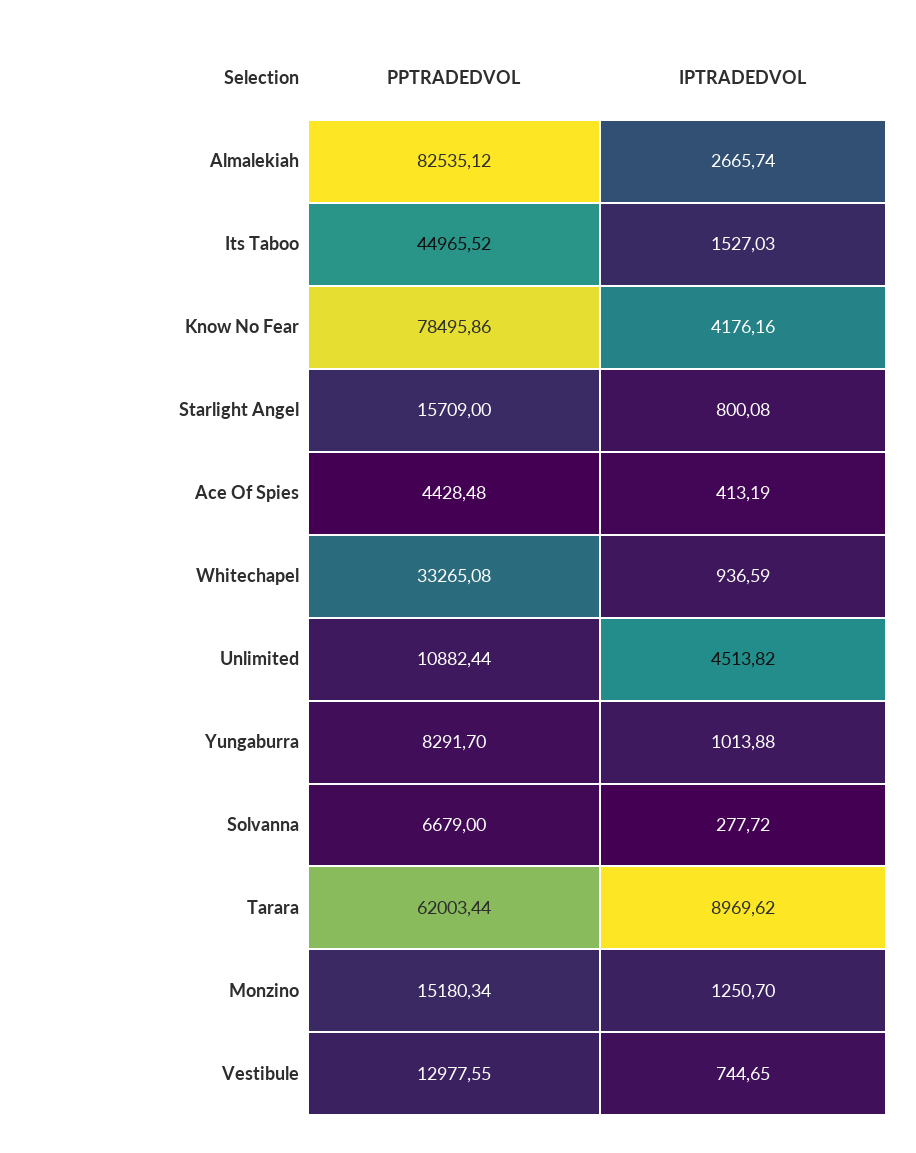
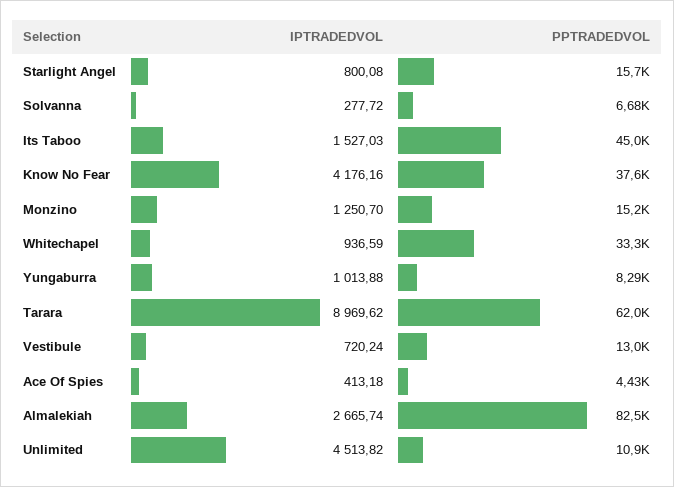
  {
    "PPTRADEDVOL": {
      "Almalekiah": 82535.12,
      "Its Taboo": 44965.52,
-     "Know No Fear": 78495.86,
+     "Know No Fear": 37600,
      "Starlight Angel": 15709,
      "Ace Of Spies": 4428.48,
      "Whitechapel": 33265.08,
      "Unlimited": 10882.44,
      "Yungaburra": 8291.7,
      "Solvanna": 6679,
      "Tarara": 62003.44,
      "Monzino": 15180.34,
      "Vestibule": 12977.55
    },
    "IPTRADEDVOL": {
      "Almalekiah": 2665.74,
      "Its Taboo": 1527.03,
      "Know No Fear": 4176.16,
      "Starlight Angel": 800.08,
-     "Ace Of Spies": 413.19,
+     "Ace Of Spies": 413.18,
      "Whitechapel": 936.59,
      "Unlimited": 4513.82,
      "Yungaburra": 1013.88,
      "Solvanna": 277.72,
      "Tarara": 8969.62,
      "Monzino": 1250.7,
-     "Vestibule": 744.65
+     "Vestibule": 720.24
    }
  }

